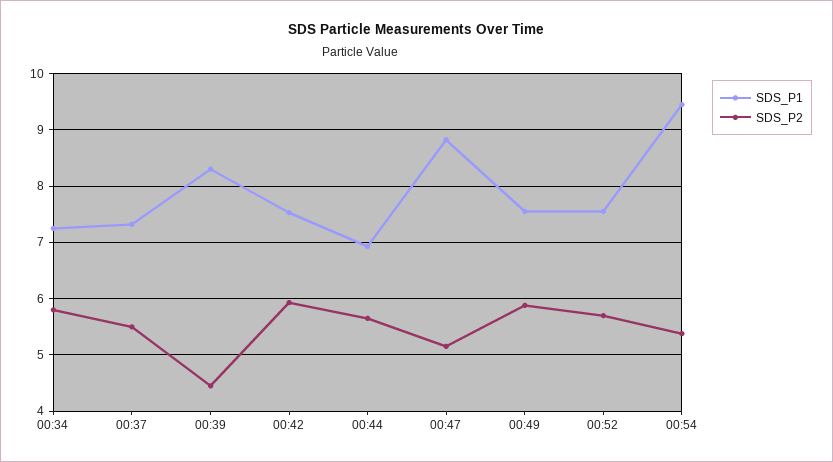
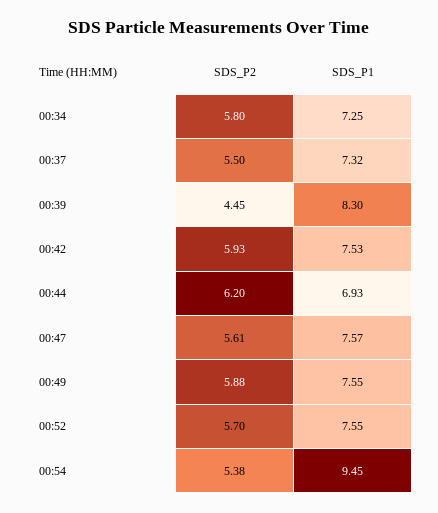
  {
    "SDS_P1": {
      "00:34": 7.25,
      "00:37": 7.32,
      "00:39": 8.3,
      "00:42": 7.53,
      "00:44": 6.93,
-     "00:47": 8.8,
+     "00:47": 7.57,
      "00:49": 7.55,
      "00:52": 7.55,
      "00:54": 9.45
    },
    "SDS_P2": {
      "00:34": 5.8,
      "00:37": 5.5,
      "00:39": 4.45,
      "00:42": 5.93,
-     "00:44": 5.6,
+     "00:44": 6.2,
-     "00:47": 5.2,
+     "00:47": 5.61,
      "00:49": 5.88,
      "00:52": 5.7,
      "00:54": 5.38
    }
  }

